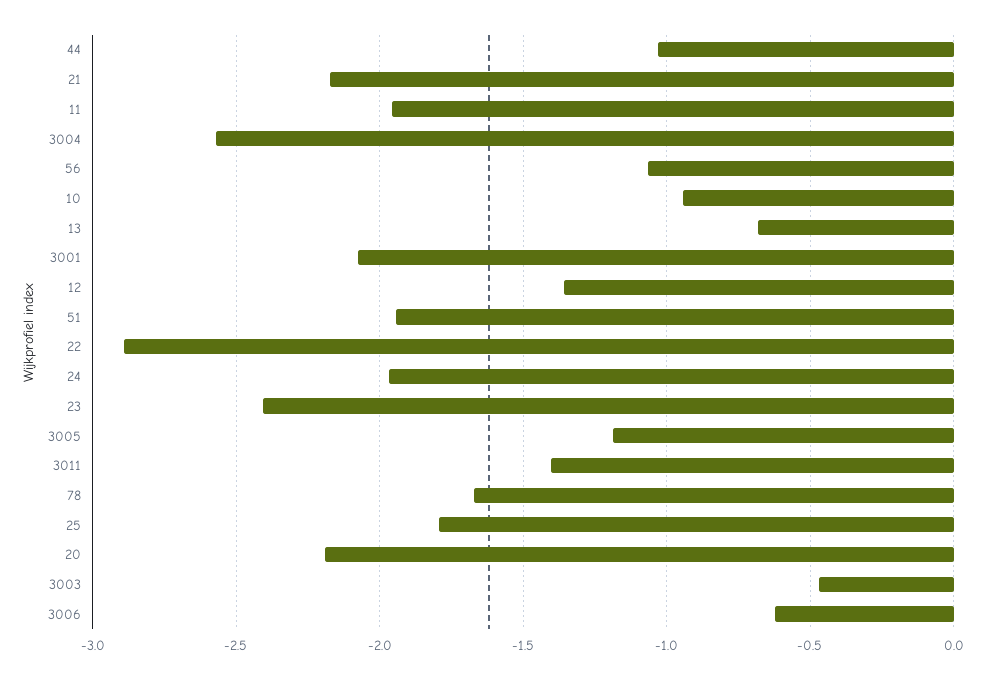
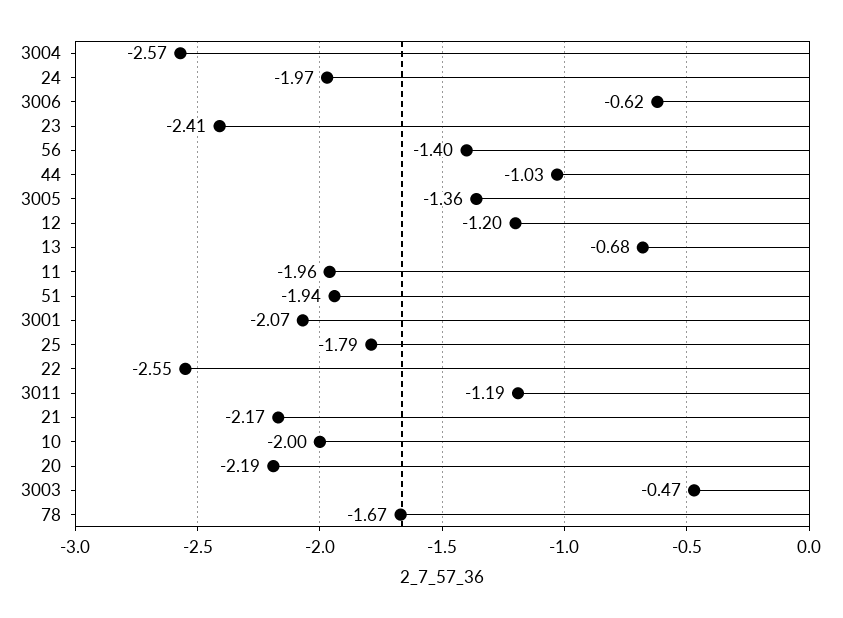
  {
    "44": -1.03,
    "21": -2.17,
    "11": -1.96,
    "3004": -2.57,
-   "56": -1.05,
+   "56": -1.4,
-   "10": -0.95,
+   "10": -2,
    "13": -0.68,
    "3001": -2.07,
-   "12": -1.35,
+   "12": -1.2,
    "51": -1.94,
-   "22": -2.9,
+   "22": -2.55,
    "24": -1.97,
    "23": -2.41,
-   "3005": -1.2,
+   "3005": -1.36,
-   "3011": -1.4,
+   "3011": -1.19,
    "78": -1.67,
    "25": -1.79,
    "20": -2.19,
    "3003": -0.47,
    "3006": -0.62
  }

